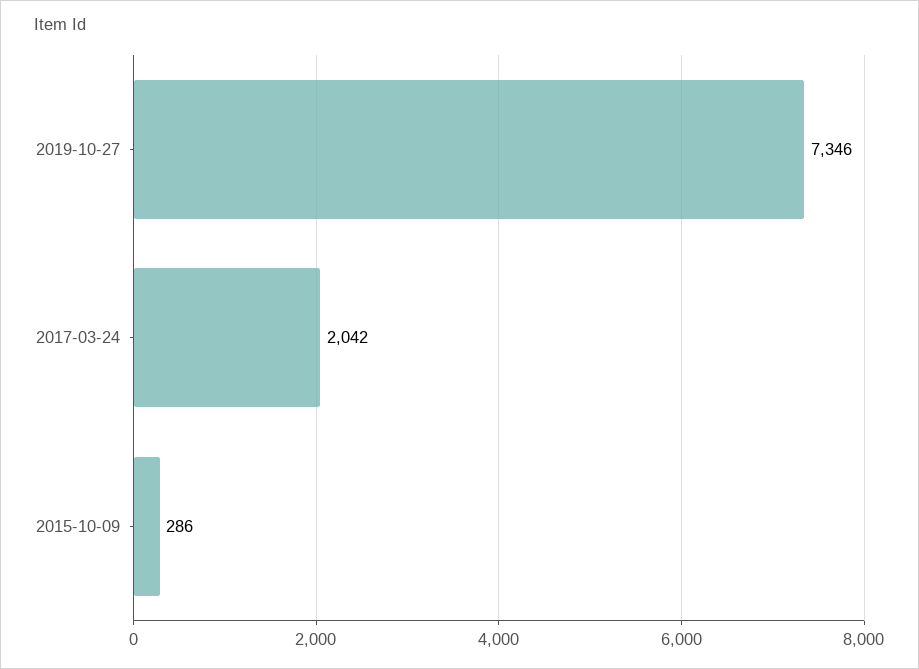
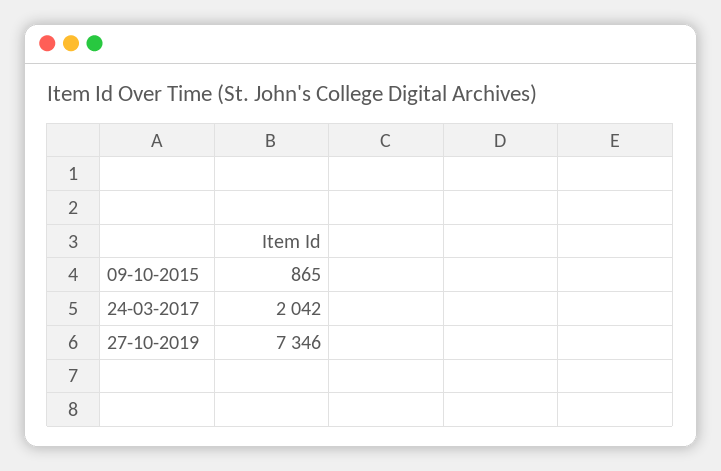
  {
    "2019-10-27": 7346,
    "2017-03-24": 2042,
-   "2015-10-09": 286
+   "2015-10-09": 865
  }

